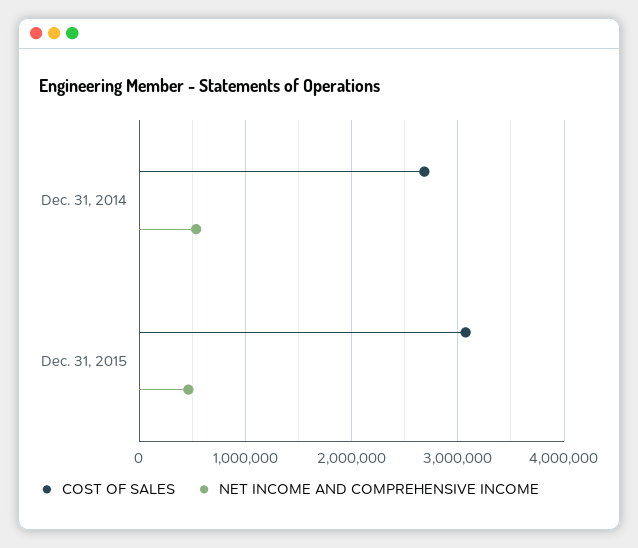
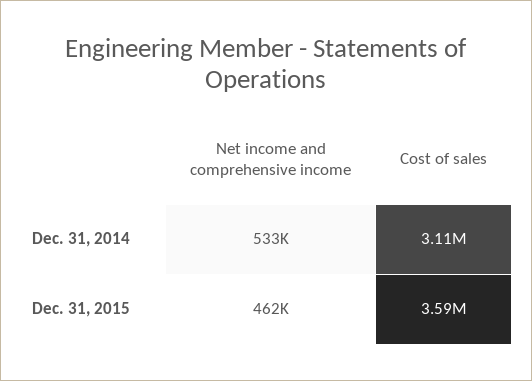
  {
    "COST OF SALES": {
-     "Dec. 31, 2014": 2700000,
+     "Dec. 31, 2014": 3110000,
-     "Dec. 31, 2015": 3100000
+     "Dec. 31, 2015": 3590000
    },
    "NET INCOME AND COMPREHENSIVE INCOME": {
      "Dec. 31, 2014": 533000,
      "Dec. 31, 2015": 462000
    }
  }

